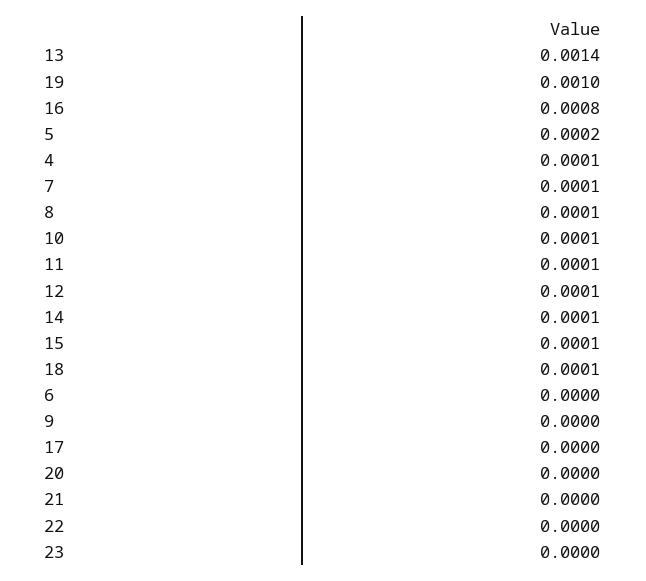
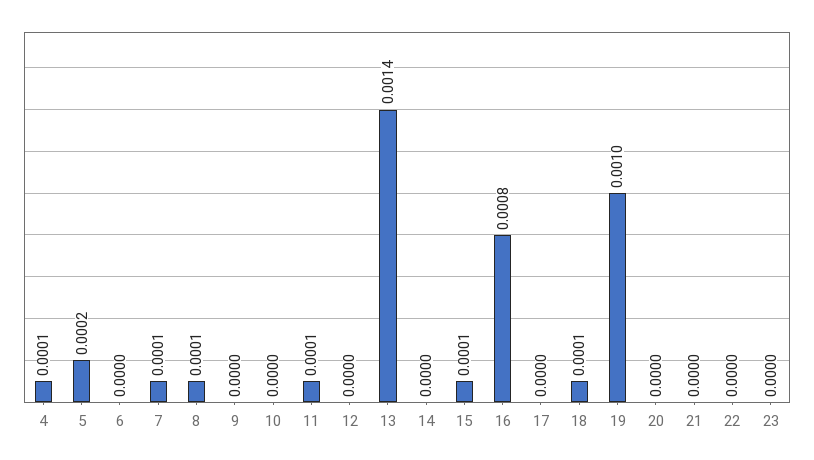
  {
    "13": 0.0014,
    "19": 0.001,
    "16": 0.0008,
    "5": 0.0002,
    "4": 0.0001,
    "7": 0.0001,
    "8": 0.0001,
-   "10": 0.0001,
+   "10": 0,
    "11": 0.0001,
-   "12": 0.0001,
+   "12": 0,
-   "14": 0.0001,
+   "14": 0,
    "15": 0.0001,
    "18": 0.0001,
    "6": 0,
    "9": 0,
    "17": 0,
    "20": 0,
    "21": 0,
    "22": 0,
    "23": 0
  }

